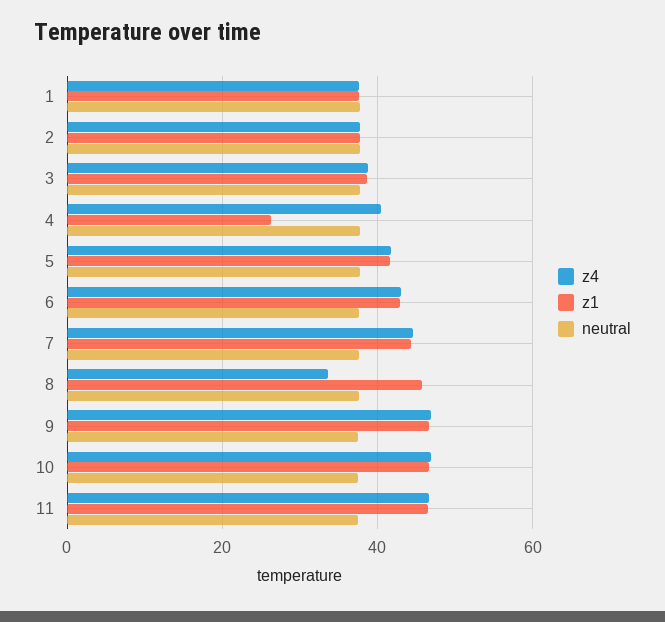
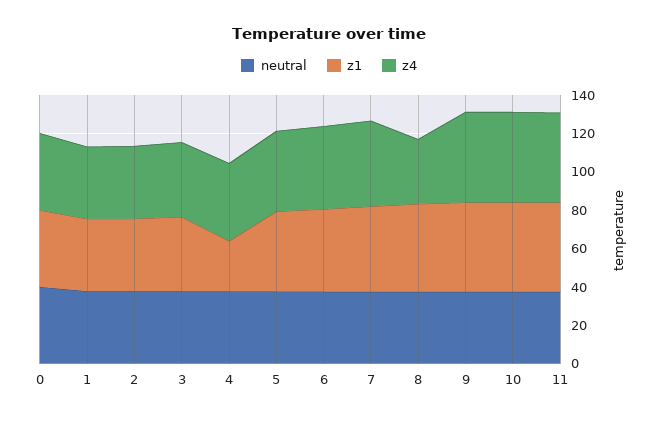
  {
    "z4": {
      "1": 38,
      "2": 38,
      "3": 38,
      "4": 40,
      "5": 42,
      "6": 44,
      "7": 44,
      "8": 34,
      "9": 46,
      "10": 46,
-     "11": 46
+     "11": 46,
+     "0": 40
    },
    "z1": {
      "1": 38,
      "2": 38,
      "3": 38,
      "4": 26,
      "5": 42,
      "6": 42,
      "7": 44,
      "8": 46,
      "9": 46,
      "10": 46,
-     "11": 46
+     "11": 46,
+     "0": 40
    },
    "neutral": {
      "1": 38,
      "2": 38,
      "3": 38,
      "4": 38,
      "5": 38,
      "6": 38,
      "7": 38,
      "8": 38,
      "9": 38,
      "10": 38,
-     "11": 38
+     "11": 38,
+     "0": 40
    }
  }

